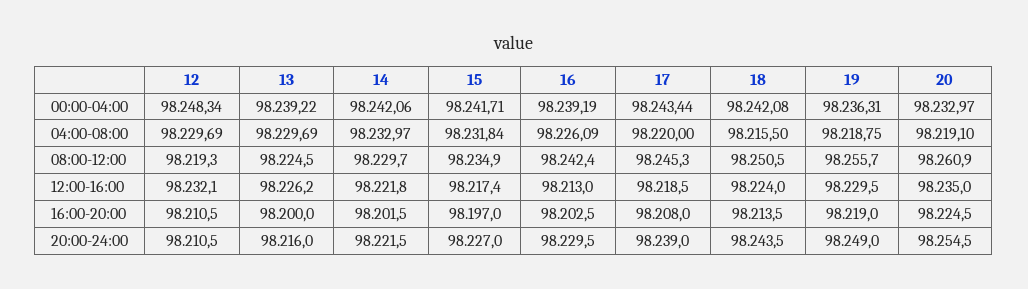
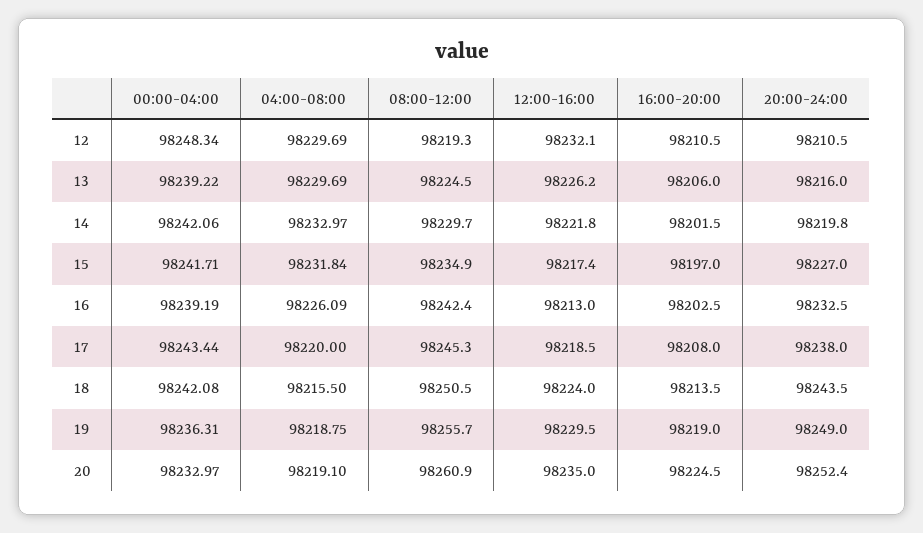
  {
    "12": {
      "00:00-04:00": 98248.34,
      "04:00-08:00": 98229.69,
      "08:00-12:00": 98219.3,
      "12:00-16:00": 98232.1,
      "16:00-20:00": 98210.5,
      "20:00-24:00": 98210.5
    },
    "13": {
      "00:00-04:00": 98239.22,
      "04:00-08:00": 98229.69,
      "08:00-12:00": 98224.5,
      "12:00-16:00": 98226.2,
-     "16:00-20:00": 98200,
+     "16:00-20:00": 98206,
      "20:00-24:00": 98216
    },
    "14": {
      "00:00-04:00": 98242.06,
      "04:00-08:00": 98232.97,
      "08:00-12:00": 98229.7,
      "12:00-16:00": 98221.8,
      "16:00-20:00": 98201.5,
-     "20:00-24:00": 98221.5
+     "20:00-24:00": 98219.8
    },
    "15": {
      "00:00-04:00": 98241.71,
      "04:00-08:00": 98231.84,
      "08:00-12:00": 98234.9,
      "12:00-16:00": 98217.4,
      "16:00-20:00": 98197,
      "20:00-24:00": 98227
    },
    "16": {
      "00:00-04:00": 98239.19,
      "04:00-08:00": 98226.09,
      "08:00-12:00": 98242.4,
      "12:00-16:00": 98213,
      "16:00-20:00": 98202.5,
-     "20:00-24:00": 98229.5
+     "20:00-24:00": 98232.5
    },
    "17": {
      "00:00-04:00": 98243.44,
      "04:00-08:00": 98220,
      "08:00-12:00": 98245.3,
      "12:00-16:00": 98218.5,
      "16:00-20:00": 98208,
-     "20:00-24:00": 98239
+     "20:00-24:00": 98238
    },
    "18": {
      "00:00-04:00": 98242.08,
      "04:00-08:00": 98215.5,
      "08:00-12:00": 98250.5,
      "12:00-16:00": 98224,
      "16:00-20:00": 98213.5,
      "20:00-24:00": 98243.5
    },
    "19": {
      "00:00-04:00": 98236.31,
      "04:00-08:00": 98218.75,
      "08:00-12:00": 98255.7,
      "12:00-16:00": 98229.5,
      "16:00-20:00": 98219,
      "20:00-24:00": 98249
    },
    "20": {
      "00:00-04:00": 98232.97,
      "04:00-08:00": 98219.1,
      "08:00-12:00": 98260.9,
      "12:00-16:00": 98235,
      "16:00-20:00": 98224.5,
-     "20:00-24:00": 98254.5
+     "20:00-24:00": 98252.4
    }
  }

